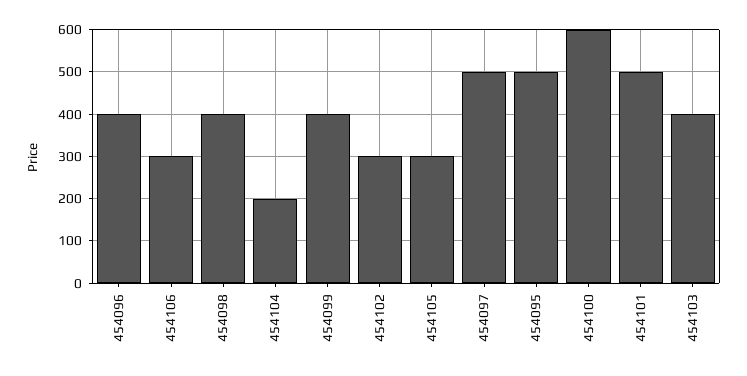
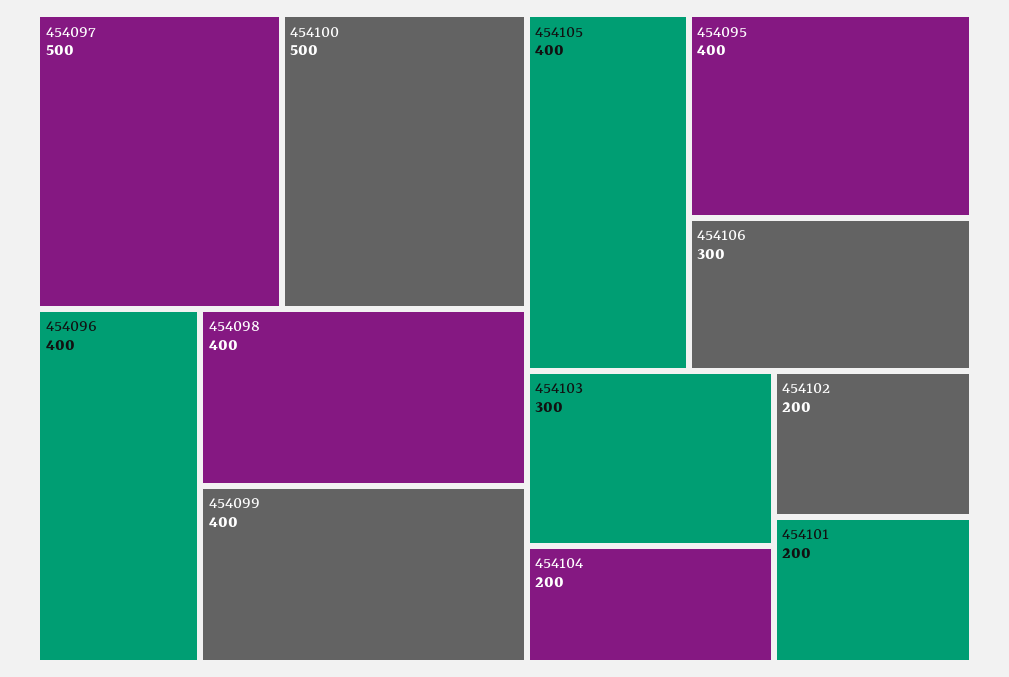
  {
    "454096": 400,
    "454106": 300,
    "454098": 400,
    "454104": 200,
    "454099": 400,
-   "454102": 300,
+   "454102": 200,
-   "454105": 300,
+   "454105": 400,
    "454097": 500,
-   "454095": 500,
+   "454095": 400,
-   "454100": 600,
+   "454100": 500,
-   "454101": 500,
+   "454101": 200,
-   "454103": 400
+   "454103": 300
  }

